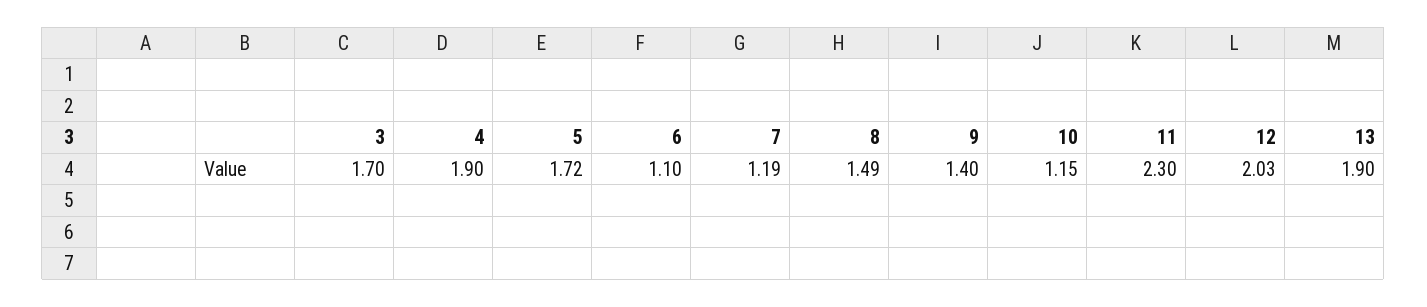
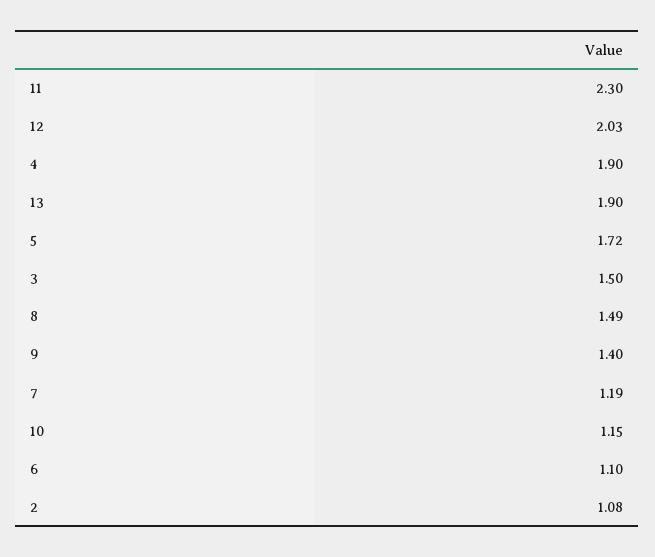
  {
-   "3": 1.7,
+   "3": 1.5,
    "4": 1.9,
    "5": 1.72,
    "6": 1.1,
    "7": 1.19,
    "8": 1.49,
    "9": 1.4,
    "10": 1.15,
    "11": 2.3,
    "12": 2.03,
-   "13": 1.9
+   "13": 1.9,
+   "2": 1.08
  }

